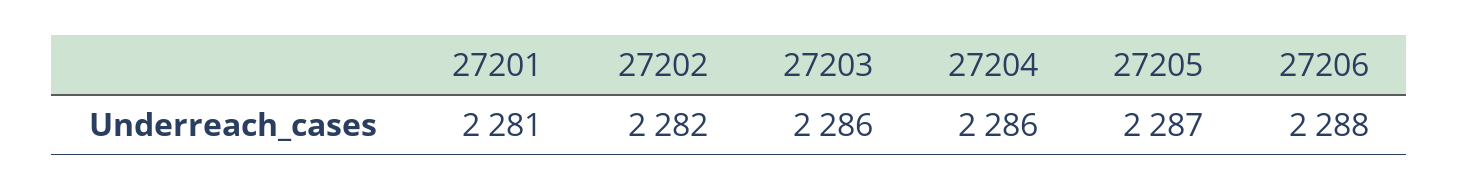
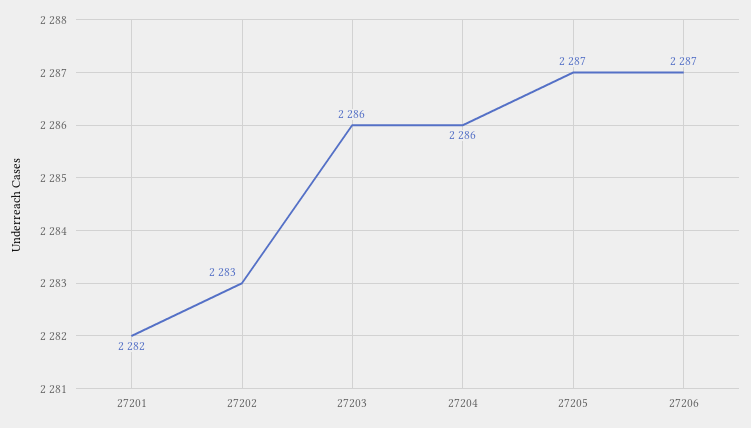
  {
-   "27201": 2281,
+   "27201": 2282,
-   "27202": 2282,
+   "27202": 2283,
    "27203": 2286,
    "27204": 2286,
    "27205": 2287,
-   "27206": 2288
+   "27206": 2287
  }

